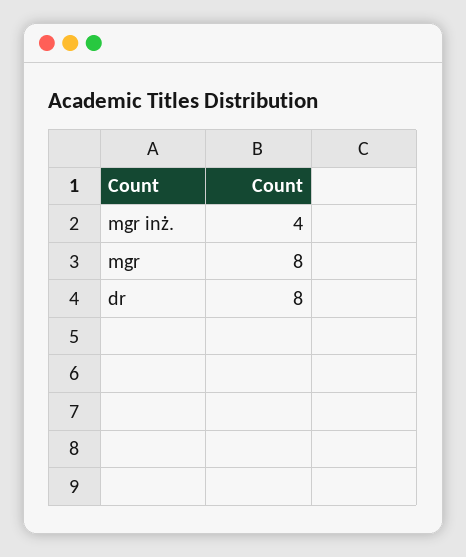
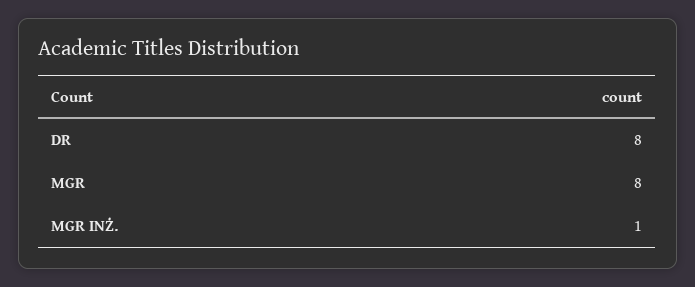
  {
-   "mgr inż.": 4,
+   "mgr inż.": 1,
    "mgr": 8,
    "dr": 8
  }

